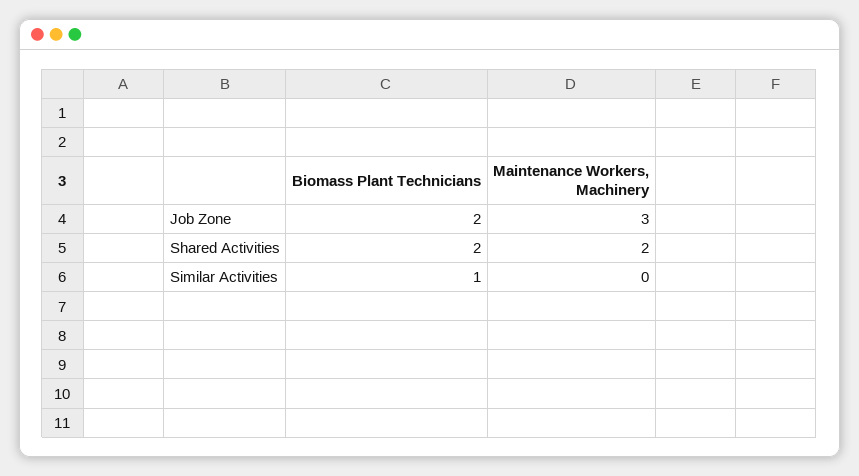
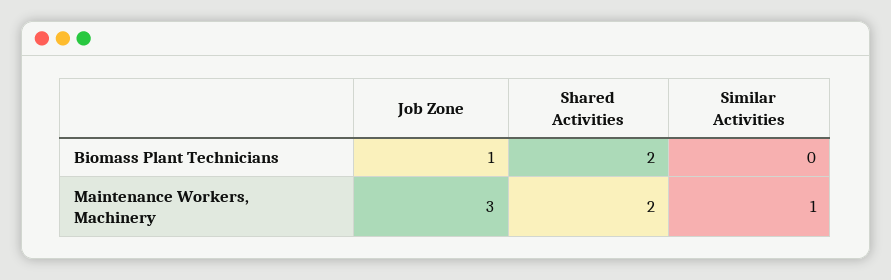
  {
    "Biomass Plant Technicians": {
-     "Job Zone": 2,
+     "Job Zone": 1,
      "Shared Activities": 2,
-     "Similar Activities": 1
+     "Similar Activities": 0
    },
    "Maintenance Workers, Machinery": {
      "Job Zone": 3,
      "Shared Activities": 2,
-     "Similar Activities": 0
+     "Similar Activities": 1
    }
  }

